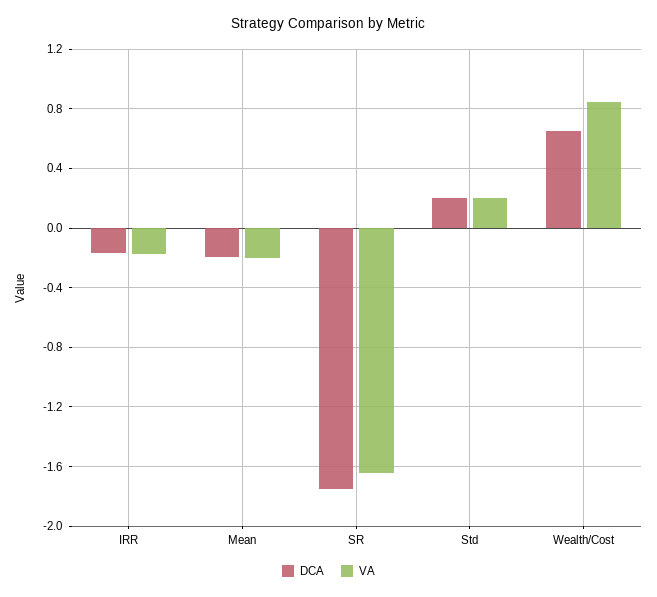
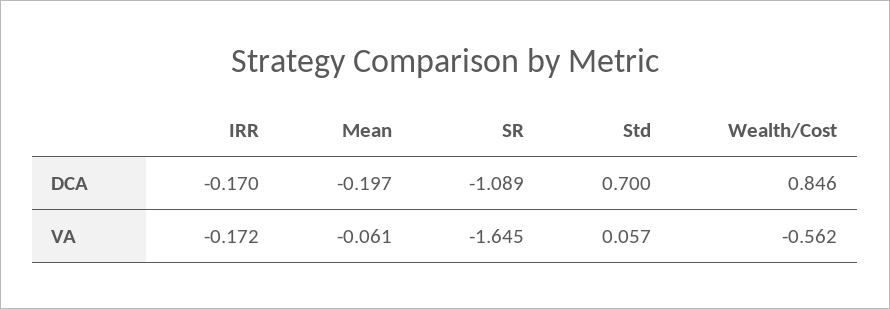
  {
    "DCA": {
      "IRR": -0.17,
      "Mean": -0.197,
-     "SR": -1.75,
+     "SR": -1.089,
-     "Std": 0.2,
+     "Std": 0.7,
-     "Wealth/Cost": 0.65
+     "Wealth/Cost": 0.846
    },
    "VA": {
      "IRR": -0.172,
-     "Mean": -0.2,
+     "Mean": -0.061,
      "SR": -1.645,
-     "Std": 0.2,
+     "Std": 0.057,
-     "Wealth/Cost": 0.85
+     "Wealth/Cost": -0.562
    }
  }

